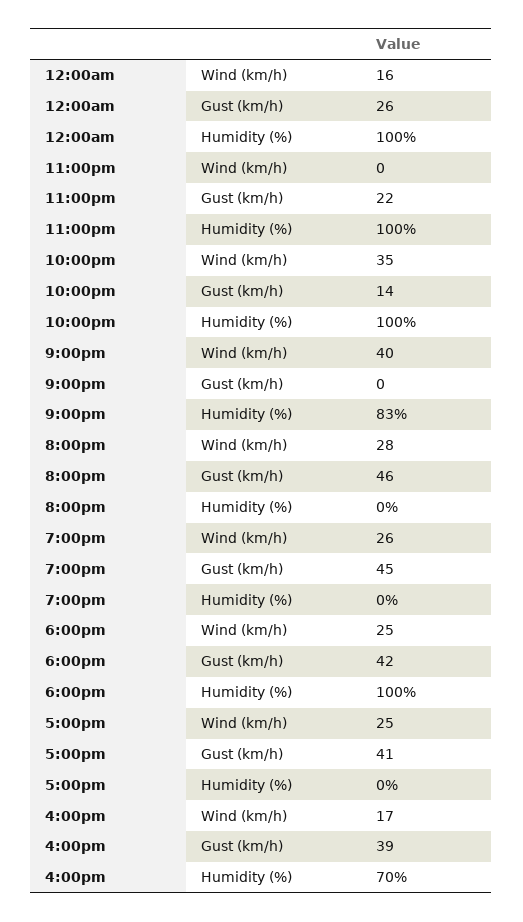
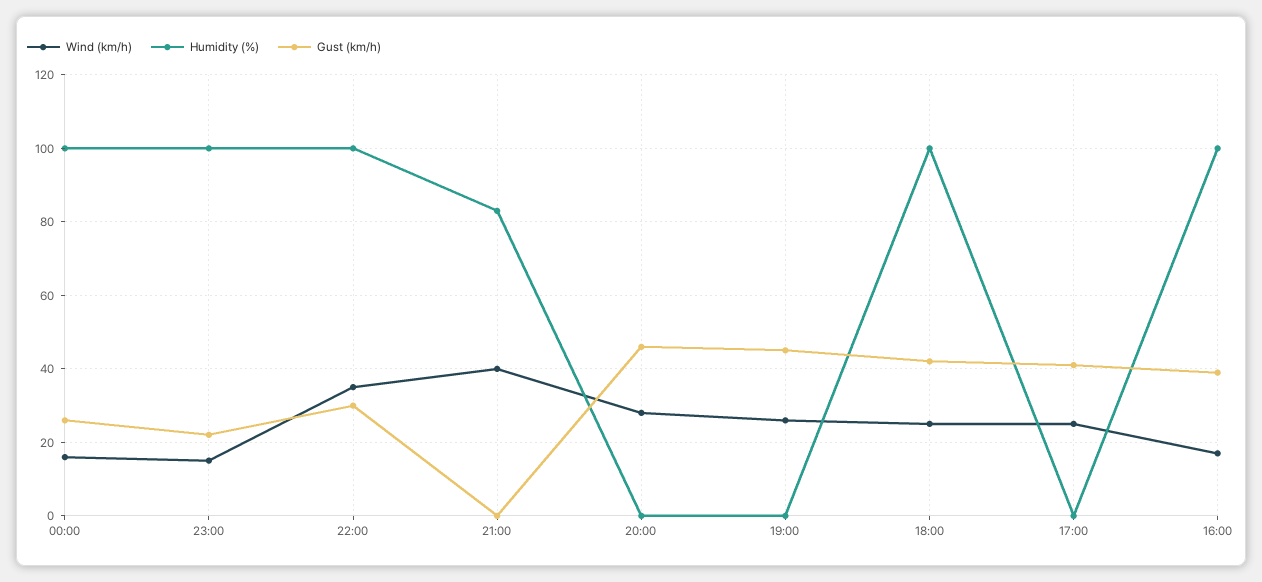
  {
    "Wind (km/h)": {
      "12:00am": 16,
-     "11:00pm": 0,
+     "11:00pm": 15,
      "10:00pm": 35,
      "9:00pm": 40,
      "8:00pm": 28,
      "7:00pm": 26,
      "6:00pm": 25,
      "5:00pm": 25,
      "4:00pm": 17
    },
    "Gust (km/h)": {
      "12:00am": 26,
      "11:00pm": 22,
-     "10:00pm": 14,
+     "10:00pm": 30,
      "9:00pm": 0,
      "8:00pm": 46,
      "7:00pm": 45,
      "6:00pm": 42,
      "5:00pm": 41,
      "4:00pm": 39
    },
    "Humidity (%)": {
      "12:00am": 100,
      "11:00pm": 100,
      "10:00pm": 100,
      "9:00pm": 83,
      "8:00pm": 0,
      "7:00pm": 0,
      "6:00pm": 100,
      "5:00pm": 0,
-     "4:00pm": 70
+     "4:00pm": 100
    }
  }

